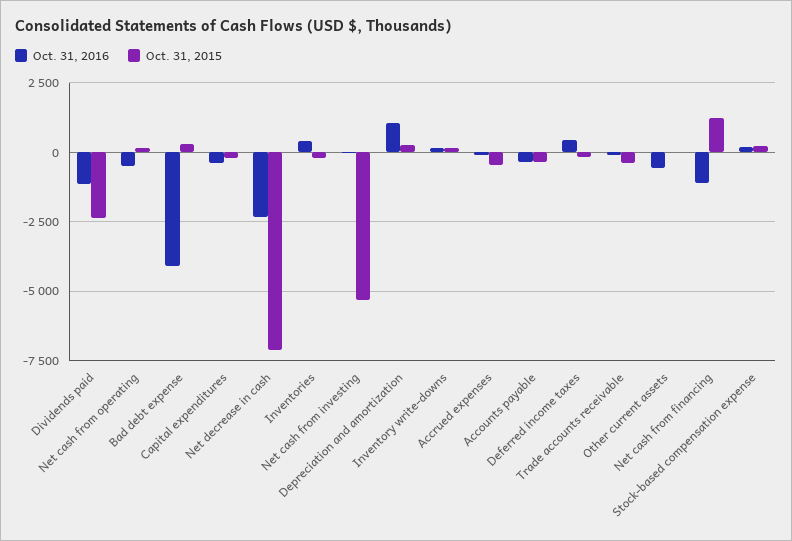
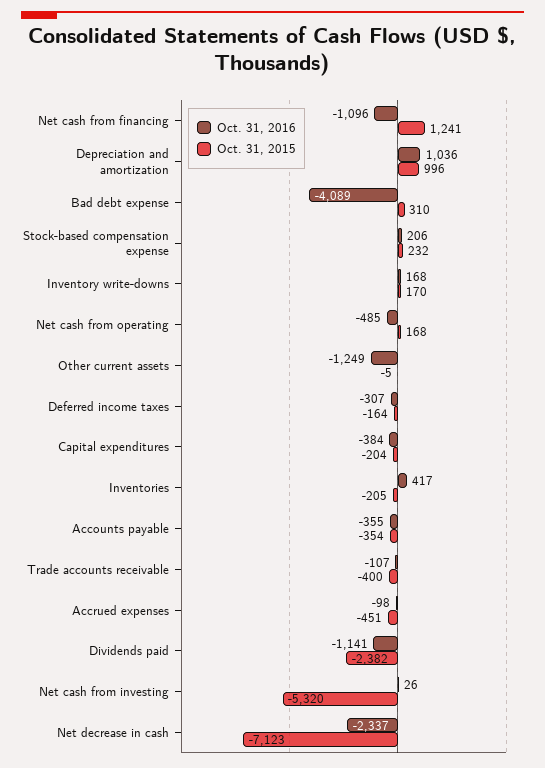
  {
    "Oct. 31, 2016": {
      "Dividends paid": -1141,
      "Net cash from operating": -485,
      "Bad debt expense": -4089,
      "Capital expenditures": -384,
      "Net decrease in cash": -2337,
      "Inventories": 417,
      "Net cash from investing": 26,
      "Depreciation and amortization": 1036,
      "Inventory write-downs": 168,
      "Accrued expenses": -98,
      "Accounts payable": -355,
-     "Deferred income taxes": 500,
+     "Deferred income taxes": -307,
      "Trade accounts receivable": -107,
-     "Other current assets": -500,
+     "Other current assets": -1249,
      "Net cash from financing": -1096,
      "Stock-based compensation expense": 206
    },
    "Oct. 31, 2015": {
      "Dividends paid": -2382,
      "Net cash from operating": 168,
      "Bad debt expense": 310,
      "Capital expenditures": -204,
      "Net decrease in cash": -7123,
      "Inventories": -205,
      "Net cash from investing": -5320,
-     "Depreciation and amortization": 250,
+     "Depreciation and amortization": 996,
      "Inventory write-downs": 170,
      "Accrued expenses": -451,
      "Accounts payable": -354,
      "Deferred income taxes": -164,
      "Trade accounts receivable": -400,
      "Other current assets": -5,
      "Net cash from financing": 1241,
      "Stock-based compensation expense": 232
    }
  }

